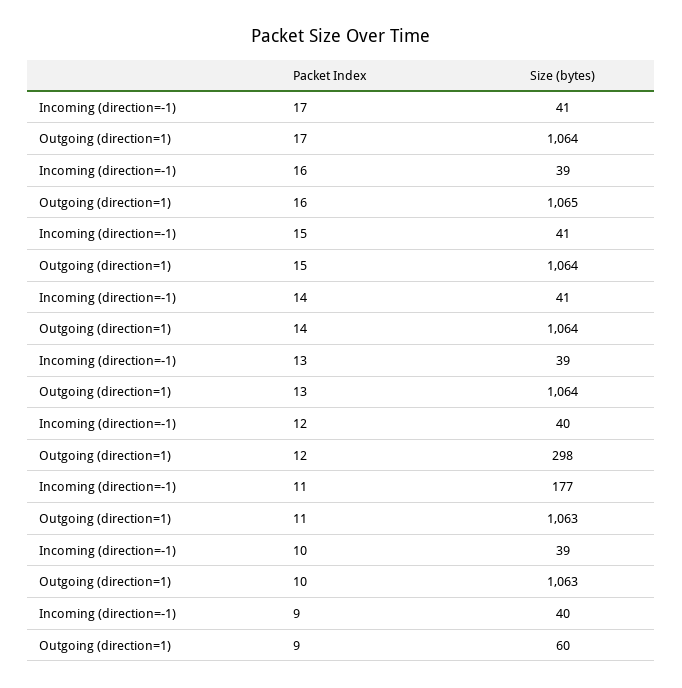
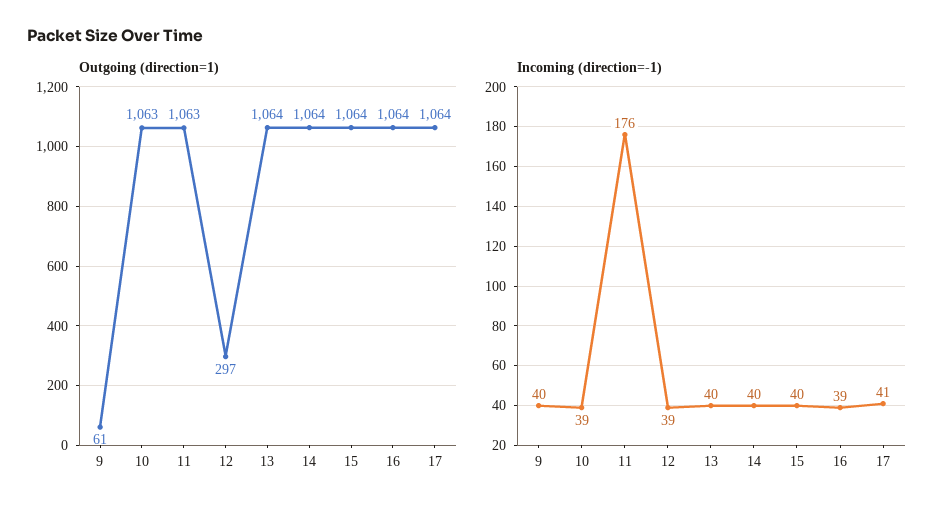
  {
    "Incoming (direction=-1)": {
      "17": 41,
      "16": 39,
-     "15": 41,
+     "15": 40,
-     "14": 41,
+     "14": 40,
-     "13": 39,
+     "13": 40,
-     "12": 40,
+     "12": 39,
-     "11": 177,
+     "11": 176,
      "10": 39,
      "9": 40
    },
    "Outgoing (direction=1)": {
      "17": 1064,
-     "16": 1065,
+     "16": 1064,
      "15": 1064,
      "14": 1064,
      "13": 1064,
-     "12": 298,
+     "12": 297,
      "11": 1063,
      "10": 1063,
-     "9": 60
+     "9": 61
    }
  }

